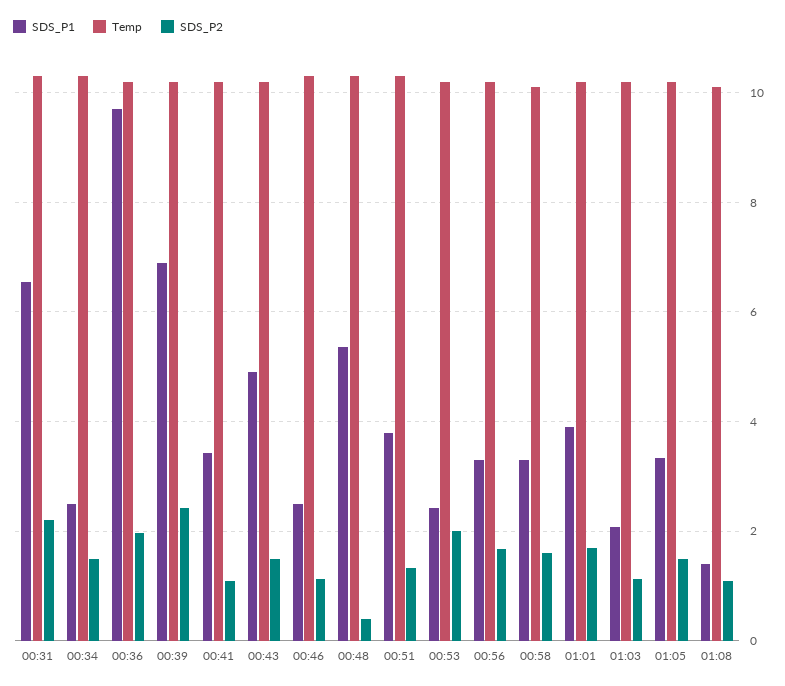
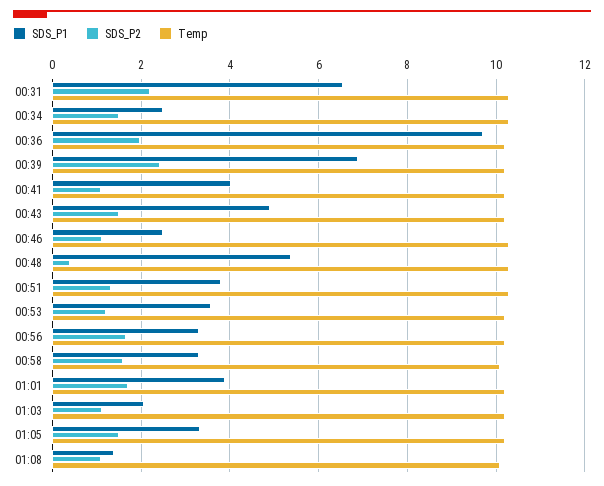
  {
    "SDS_P1": {
      "00:31": 6.6,
      "00:34": 2.6,
      "00:36": 9.8,
      "00:39": 7,
-     "00:41": 3.4,
+     "00:41": 4,
      "00:43": 5,
      "00:46": 2.6,
      "00:48": 5.4,
      "00:51": 3.8,
-     "00:53": 2.4,
+     "00:53": 3.6,
      "00:56": 3.4,
      "00:58": 3.4,
      "01:01": 4,
      "01:03": 2,
      "01:05": 3.4,
      "01:08": 1.4
    },
    "Temp": {
      "00:31": 10.4,
      "00:34": 10.4,
      "00:36": 10.2,
      "00:39": 10.2,
      "00:41": 10.2,
      "00:43": 10.2,
      "00:46": 10.4,
      "00:48": 10.4,
      "00:51": 10.4,
      "00:53": 10.2,
      "00:56": 10.2,
      "00:58": 10.2,
      "01:01": 10.2,
      "01:03": 10.2,
      "01:05": 10.2,
      "01:08": 10.2
    },
    "SDS_P2": {
      "00:31": 2.2,
      "00:34": 1.6,
      "00:36": 2,
      "00:39": 2.4,
      "00:41": 1.2,
      "00:43": 1.6,
      "00:46": 1.2,
      "00:48": 0.4,
      "00:51": 1.4,
-     "00:53": 2,
+     "00:53": 1.2,
      "00:56": 1.6,
      "00:58": 1.6,
      "01:01": 1.8,
      "01:03": 1.2,
      "01:05": 1.6,
      "01:08": 1.2
    }
  }

